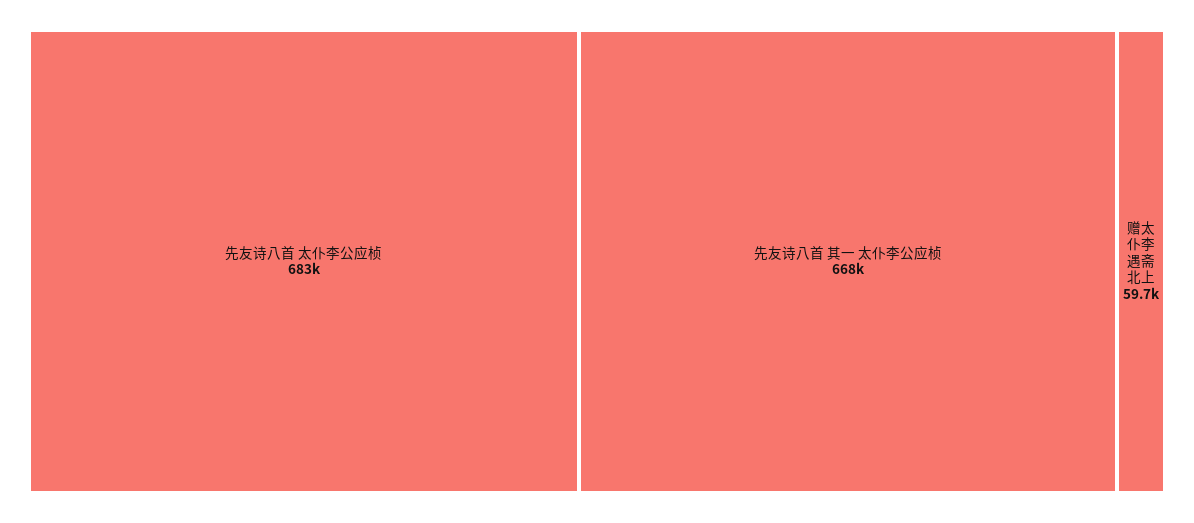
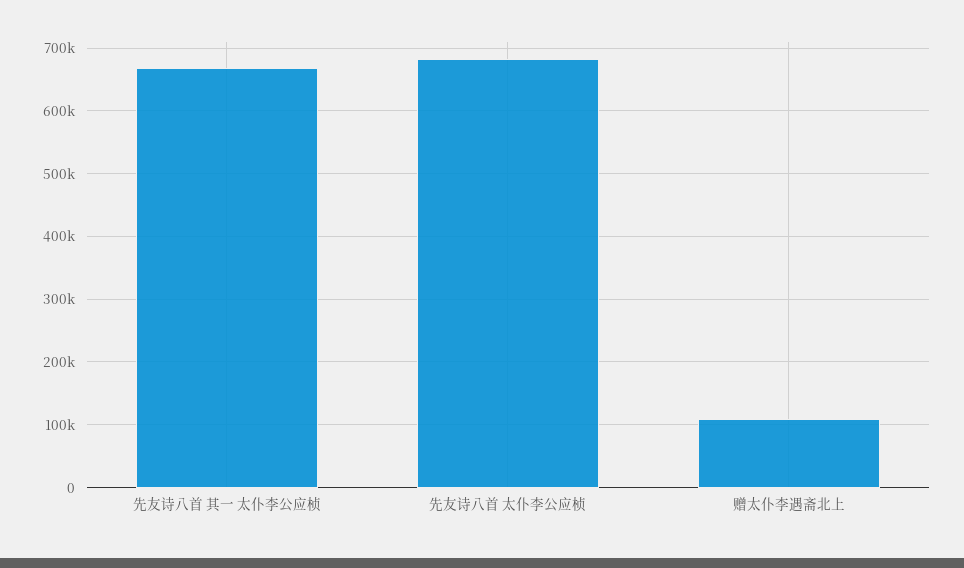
  {
    "先友诗八首 太仆李公应桢": 683000,
    "先友诗八首 其一 太仆李公应桢": 668000,
-   "赠太仆李遇斋北上": 59700
+   "赠太仆李遇斋北上": 110000
  }

